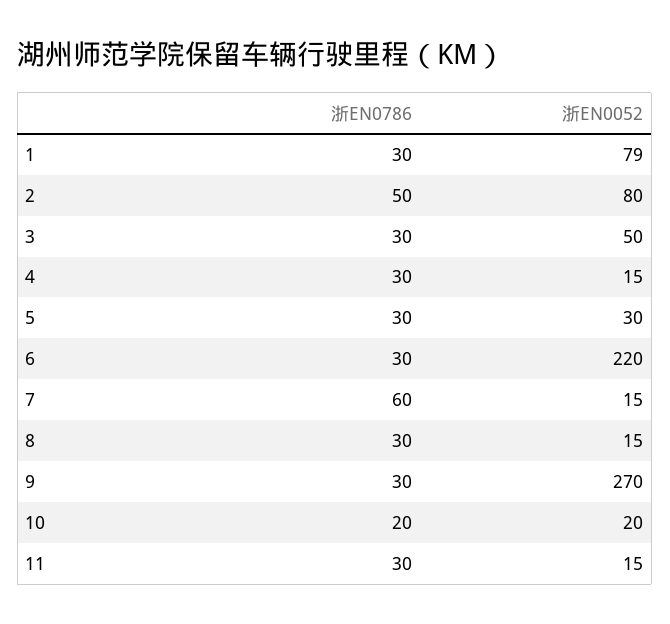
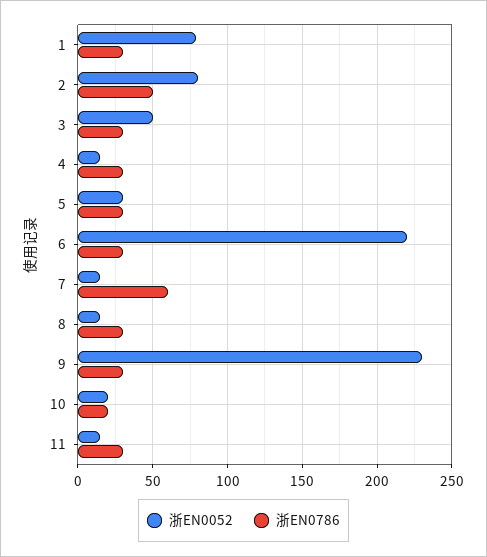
  {
    "浙EN0786": {
      "1": 30,
      "2": 50,
      "3": 30,
      "4": 30,
      "5": 30,
      "6": 30,
      "7": 60,
      "8": 30,
      "9": 30,
      "10": 20,
      "11": 30
    },
    "浙EN0052": {
      "1": 79,
      "2": 80,
      "3": 50,
      "4": 15,
      "5": 30,
      "6": 220,
      "7": 15,
      "8": 15,
-     "9": 270,
+     "9": 230,
      "10": 20,
      "11": 15
    }
  }

